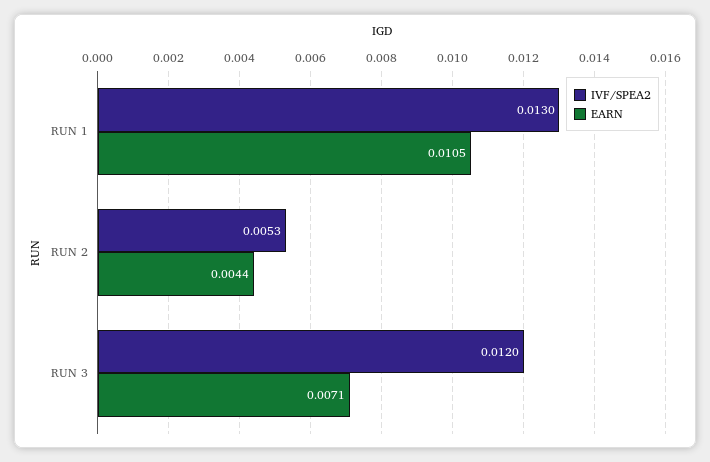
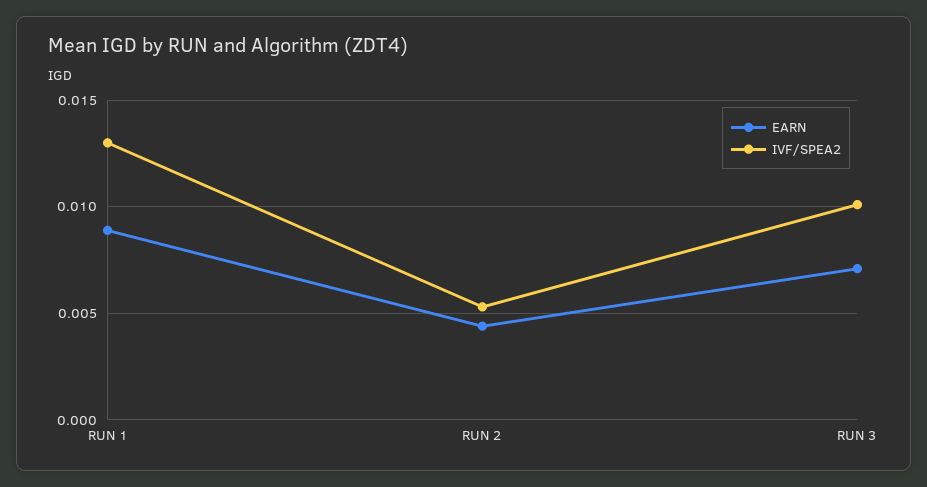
  {
    "IVF/SPEA2": {
      "RUN 1": 0.013,
      "RUN 2": 0.0053,
-     "RUN 3": 0.012
+     "RUN 3": 0.01
    },
    "EARN": {
-     "RUN 1": 0.0105,
+     "RUN 1": 0.009,
      "RUN 2": 0.0044,
      "RUN 3": 0.0071
    }
  }

